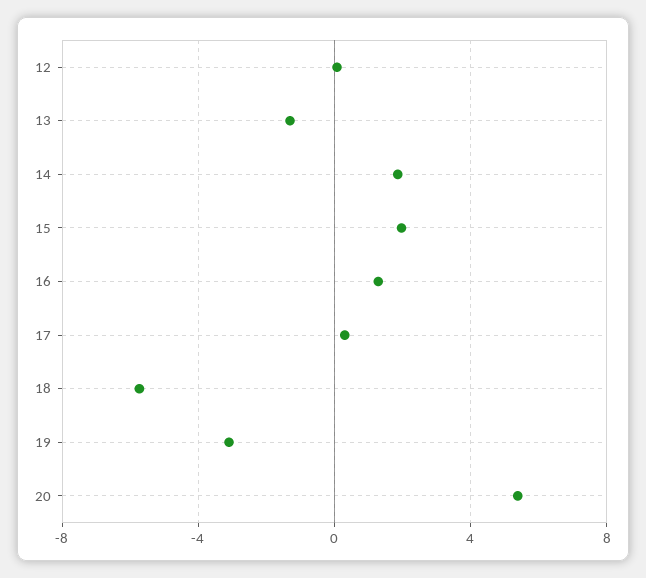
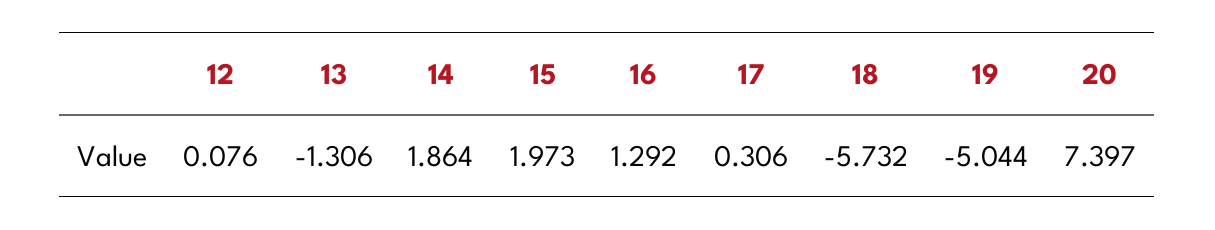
  {
    "12": 0.076,
    "13": -1.306,
    "14": 1.864,
    "15": 1.973,
    "16": 1.292,
    "17": 0.306,
    "18": -5.732,
-   "19": -3,
+   "19": -5.044,
-   "20": 5.5
+   "20": 7.397
  }

